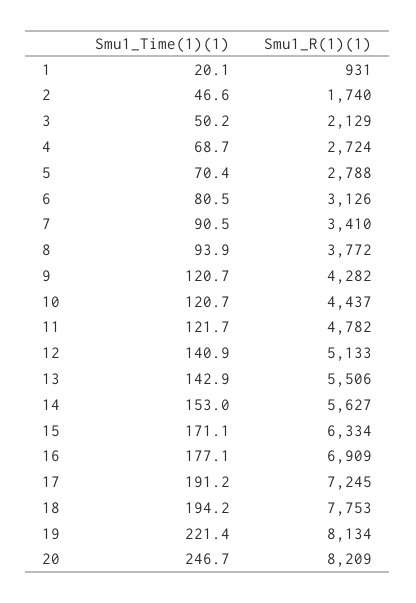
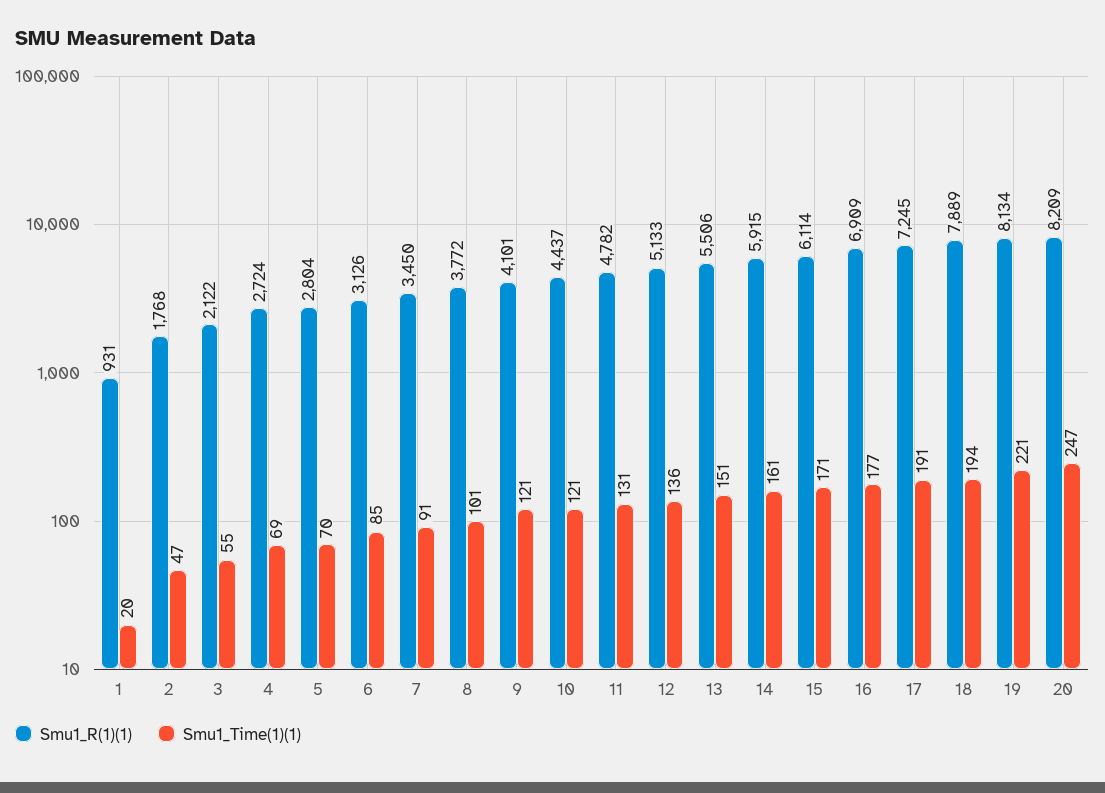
  {
    "Smu1_Time(1)(1)": {
      "1": 20.1,
      "2": 46.6,
-     "3": 50.2,
+     "3": 55,
      "4": 68.7,
      "5": 70.4,
-     "6": 80.5,
+     "6": 85,
      "7": 90.5,
-     "8": 93.9,
+     "8": 101,
      "9": 120.7,
      "10": 120.7,
-     "11": 121.7,
+     "11": 131,
-     "12": 140.9,
+     "12": 136,
-     "13": 142.9,
+     "13": 151,
-     "14": 153,
+     "14": 161,
      "15": 171.1,
      "16": 177.1,
      "17": 191.2,
      "18": 194.2,
      "19": 221.4,
      "20": 246.7
    },
    "Smu1_R(1)(1)": {
      "1": 931,
-     "2": 1740,
+     "2": 1768,
-     "3": 2129,
+     "3": 2122,
      "4": 2724,
-     "5": 2788,
+     "5": 2804,
      "6": 3126,
-     "7": 3410,
+     "7": 3450,
      "8": 3772,
-     "9": 4282,
+     "9": 4101,
      "10": 4437,
      "11": 4782,
      "12": 5133,
      "13": 5506,
-     "14": 5627,
+     "14": 5915,
-     "15": 6334,
+     "15": 6114,
      "16": 6909,
      "17": 7245,
-     "18": 7753,
+     "18": 7889,
      "19": 8134,
      "20": 8209
    }
  }

